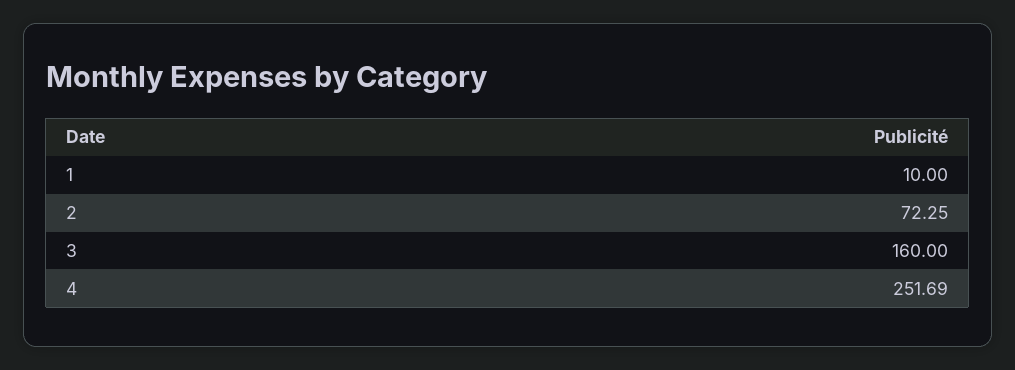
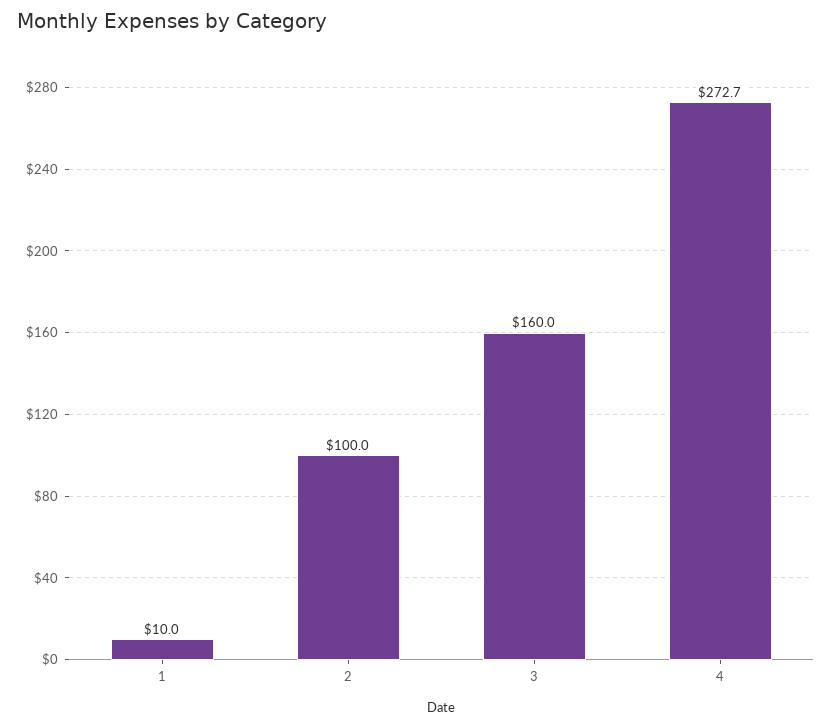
  {
    "1": 10,
-   "2": 72.25,
+   "2": 100,
    "3": 160,
-   "4": 251.69
+   "4": 272.7
  }

